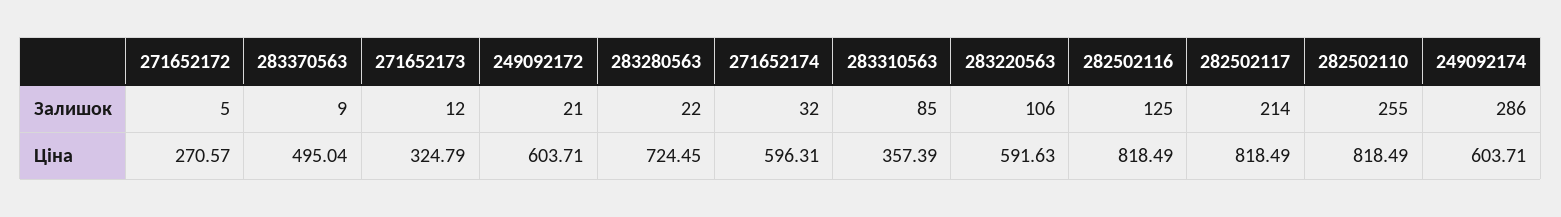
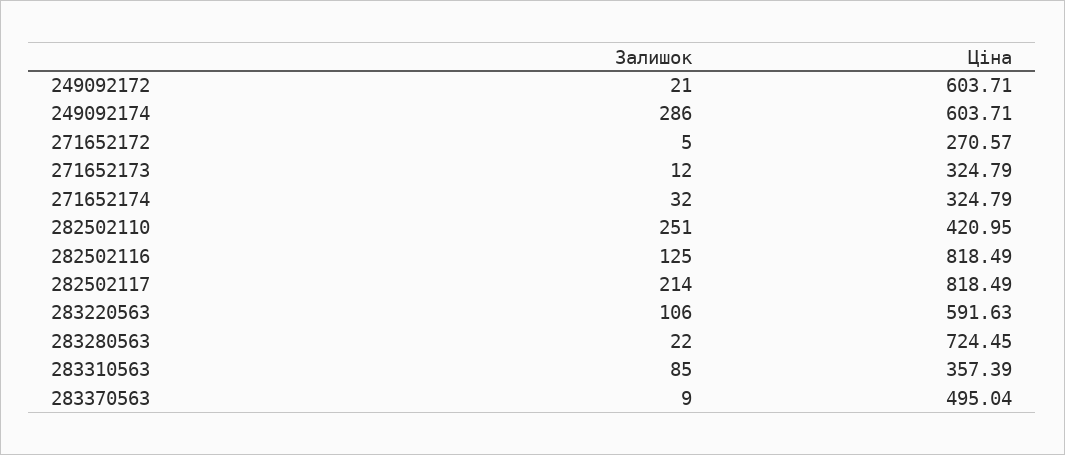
  {
    "271652172": {
      "Залишок": 5,
      "Ціна": 270.57
    },
    "283370563": {
      "Залишок": 9,
      "Ціна": 495.04
    },
    "271652173": {
      "Залишок": 12,
      "Ціна": 324.79
    },
    "249092172": {
      "Залишок": 21,
      "Ціна": 603.71
    },
    "283280563": {
      "Залишок": 22,
      "Ціна": 724.45
    },
    "271652174": {
      "Залишок": 32,
-     "Ціна": 596.31
+     "Ціна": 324.79
    },
    "283310563": {
      "Залишок": 85,
      "Ціна": 357.39
    },
    "283220563": {
      "Залишок": 106,
      "Ціна": 591.63
    },
    "282502116": {
      "Залишок": 125,
      "Ціна": 818.49
    },
    "282502117": {
      "Залишок": 214,
      "Ціна": 818.49
    },
    "282502110": {
-     "Залишок": 255,
+     "Залишок": 251,
-     "Ціна": 818.49
+     "Ціна": 420.95
    },
    "249092174": {
      "Залишок": 286,
      "Ціна": 603.71
    }
  }

